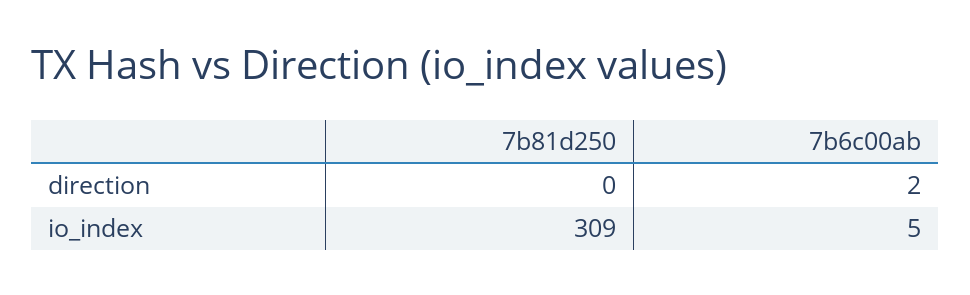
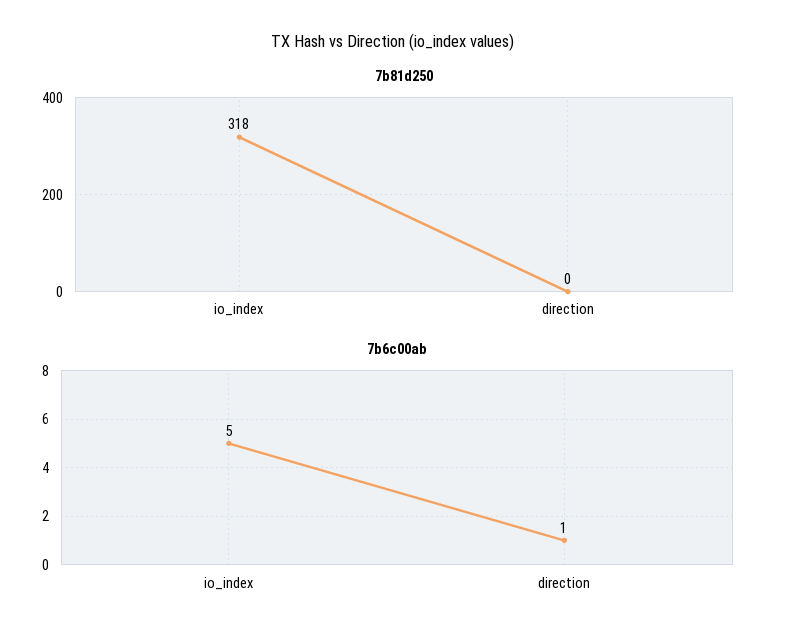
  {
    "7b81d250": {
      "direction": 0,
-     "io_index": 309
+     "io_index": 318
    },
    "7b6c00ab": {
-     "direction": 2,
+     "direction": 1,
      "io_index": 5
    }
  }

